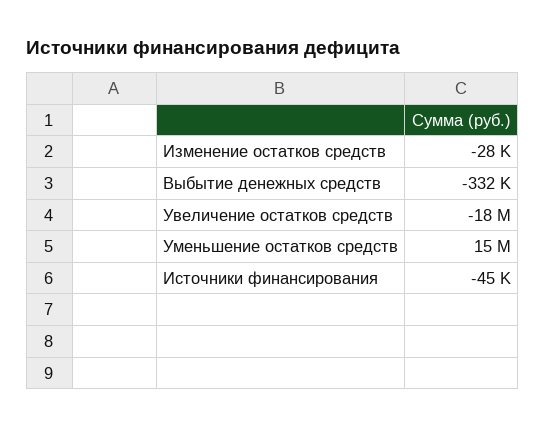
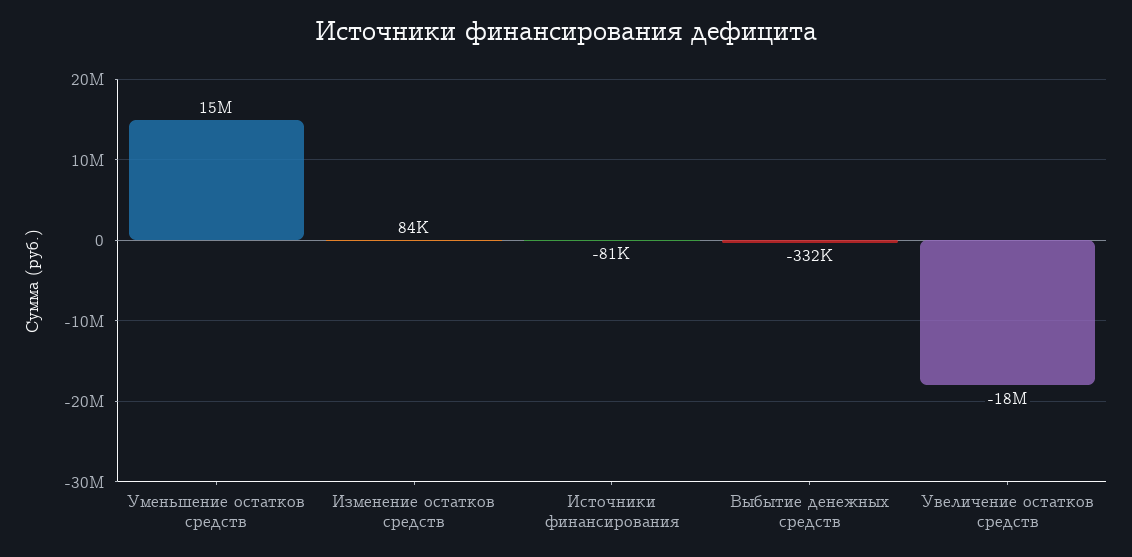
  {
-   "Изменение остатков средств": -28000,
+   "Изменение остатков средств": 84000,
    "Выбытие денежных средств": -332000,
    "Увеличение остатков средств": -18000000,
    "Уменьшение остатков средств": 15000000,
-   "Источники финансирования": -45000
+   "Источники финансирования": -81000
  }

